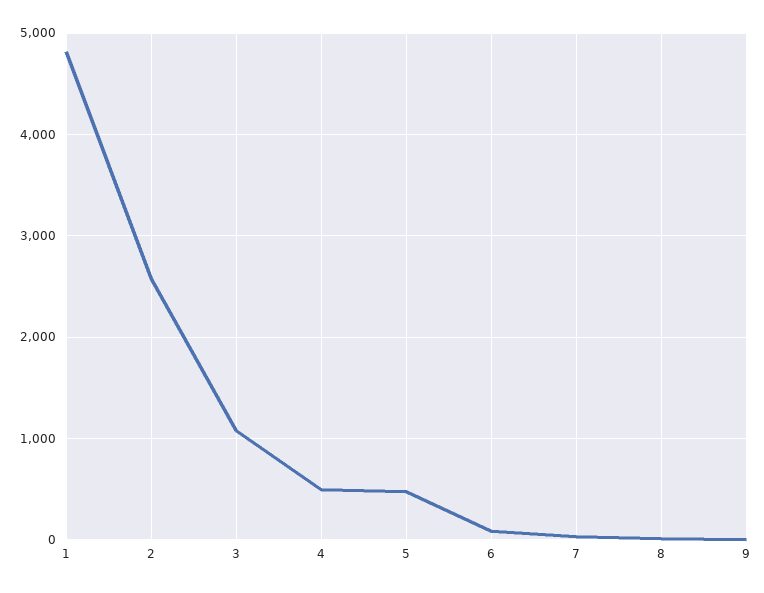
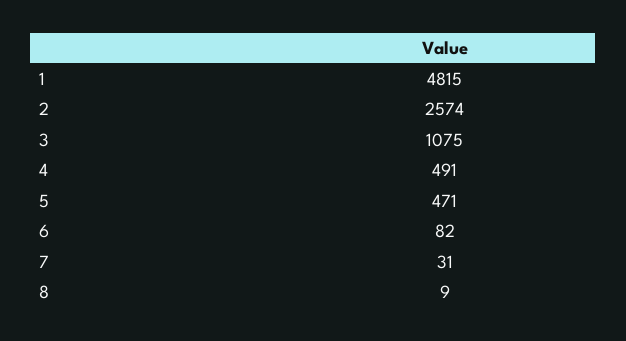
  {
    "1": 4815,
    "2": 2574,
    "3": 1075,
    "4": 491,
    "5": 471,
    "6": 82,
    "7": 31,
-   "8": 9,
+   "8": 9
-   "9": 0
  }

